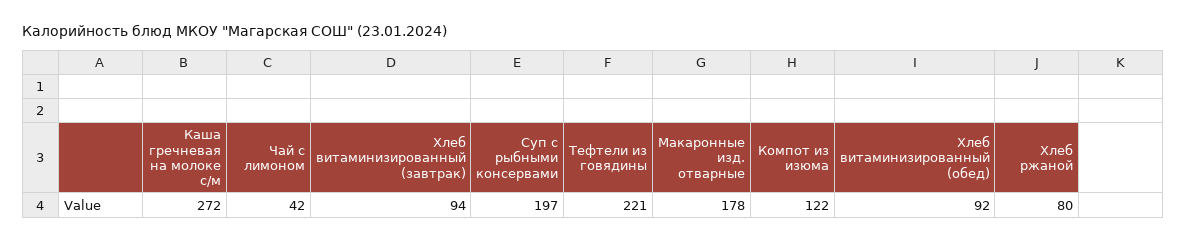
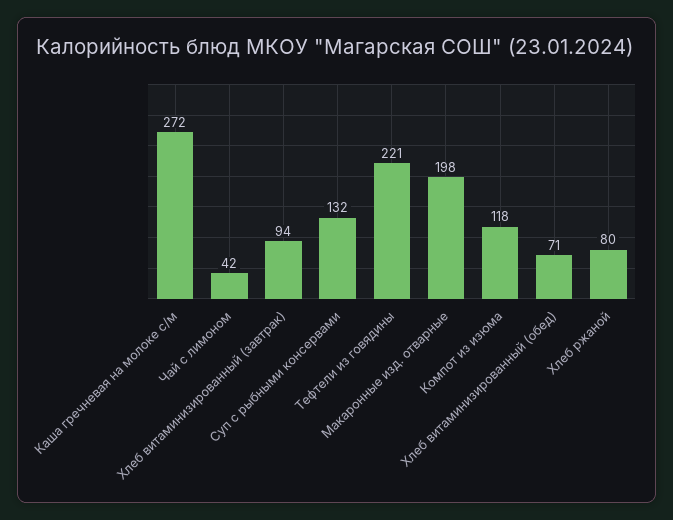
  {
    "Каша гречневая на молоке с/м": 272,
    "Чай с лимоном": 42,
    "Хлеб витаминизированный (завтрак)": 94,
-   "Суп с рыбными консервами": 197,
+   "Суп с рыбными консервами": 132,
    "Тефтели из говядины": 221,
-   "Макаронные изд. отварные": 178,
+   "Макаронные изд. отварные": 198,
-   "Компот из изюма": 122,
+   "Компот из изюма": 118,
-   "Хлеб витаминизированный (обед)": 92,
+   "Хлеб витаминизированный (обед)": 71,
    "Хлеб ржаной": 80
  }

